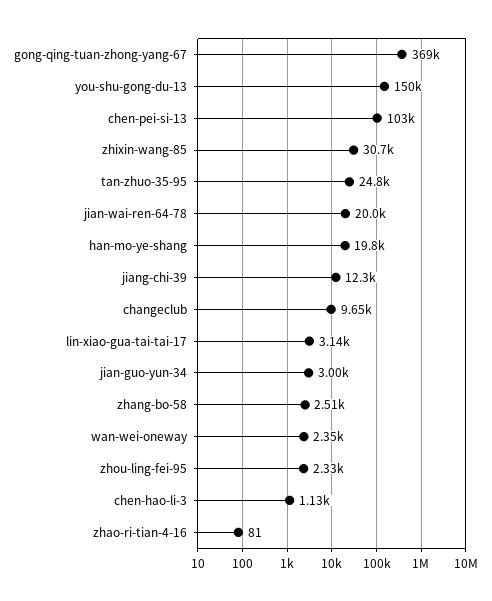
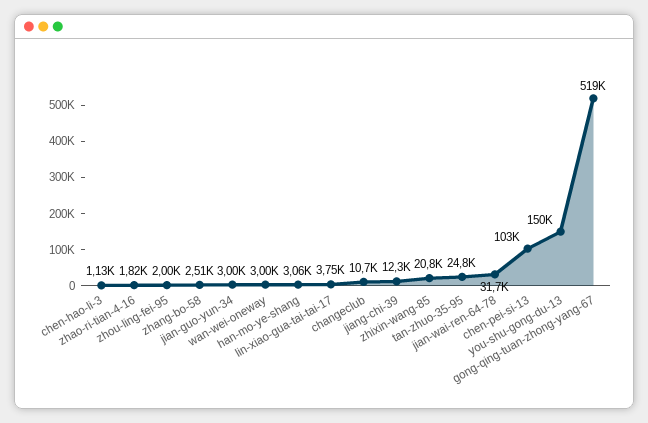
  {
-   "gong-qing-tuan-zhong-yang-67": 369000,
+   "gong-qing-tuan-zhong-yang-67": 519000,
    "you-shu-gong-du-13": 150000,
    "chen-pei-si-13": 103000,
-   "zhixin-wang-85": 30700,
+   "zhixin-wang-85": 20800,
    "tan-zhuo-35-95": 24800,
-   "jian-wai-ren-64-78": 20000,
+   "jian-wai-ren-64-78": 31700,
-   "han-mo-ye-shang": 19800,
+   "han-mo-ye-shang": 3060,
    "jiang-chi-39": 12300,
-   "changeclub": 9650,
+   "changeclub": 10700,
-   "lin-xiao-gua-tai-tai-17": 3140,
+   "lin-xiao-gua-tai-tai-17": 3750,
    "jian-guo-yun-34": 3000,
    "zhang-bo-58": 2510,
-   "wan-wei-oneway": 2350,
+   "wan-wei-oneway": 3000,
-   "zhou-ling-fei-95": 2330,
+   "zhou-ling-fei-95": 2000,
    "chen-hao-li-3": 1130,
-   "zhao-ri-tian-4-16": 81
+   "zhao-ri-tian-4-16": 1820
  }

